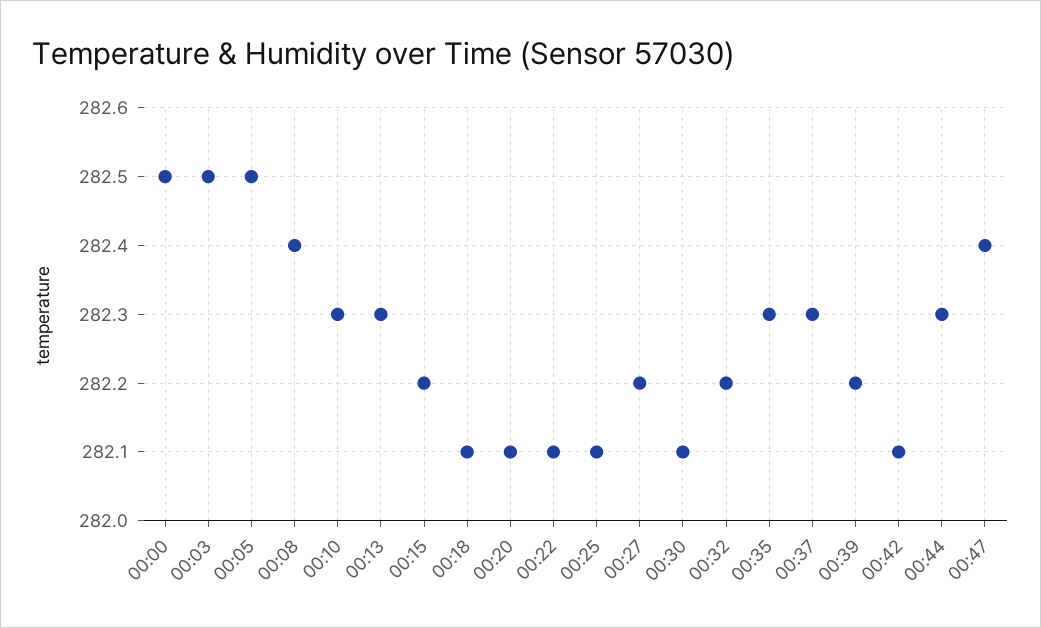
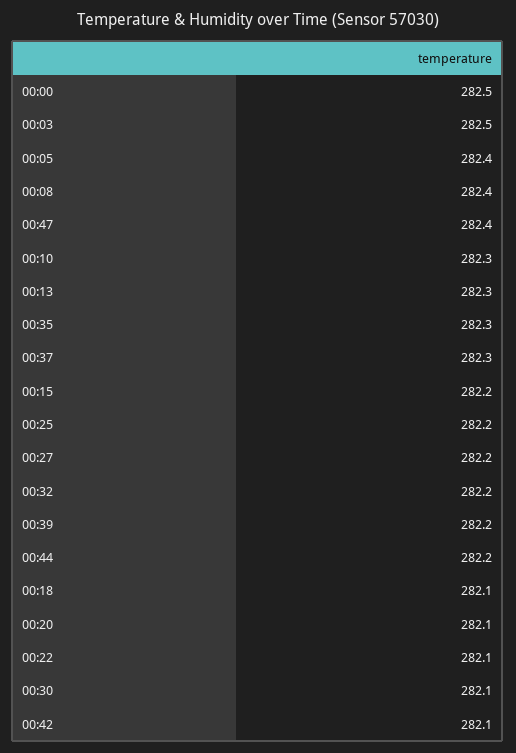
  {
    "00:00": 282.5,
    "00:03": 282.5,
-   "00:05": 282.5,
+   "00:05": 282.4,
    "00:08": 282.4,
    "00:10": 282.3,
    "00:13": 282.3,
    "00:15": 282.2,
    "00:18": 282.1,
    "00:20": 282.1,
    "00:22": 282.1,
-   "00:25": 282.1,
+   "00:25": 282.2,
    "00:27": 282.2,
    "00:30": 282.1,
    "00:32": 282.2,
    "00:35": 282.3,
    "00:37": 282.3,
    "00:39": 282.2,
    "00:42": 282.1,
-   "00:44": 282.3,
+   "00:44": 282.2,
    "00:47": 282.4
  }

